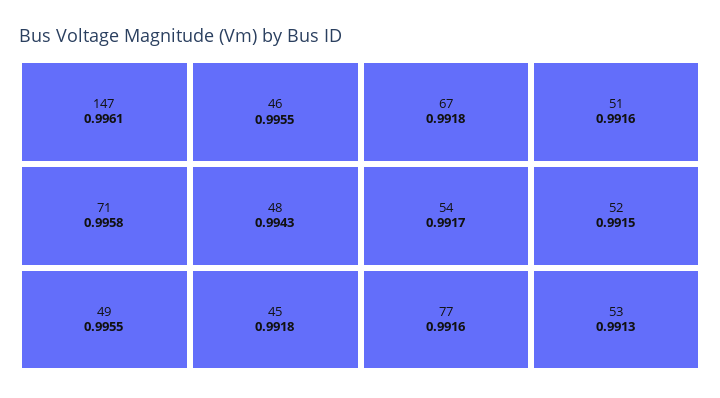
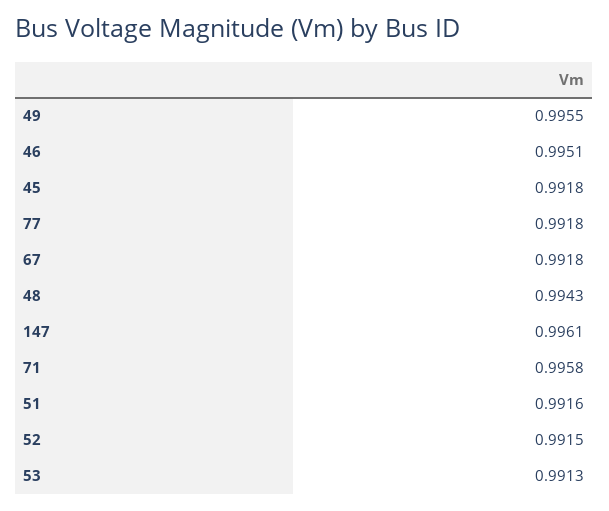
  {
    "147": 0.9961,
    "71": 0.9958,
    "49": 0.9955,
-   "46": 0.9955,
+   "46": 0.9951,
    "48": 0.9943,
    "45": 0.9918,
    "67": 0.9918,
-   "54": 0.9917,
-   "77": 0.9916,
+   "77": 0.9918,
    "51": 0.9916,
    "52": 0.9915,
    "53": 0.9913
  }

